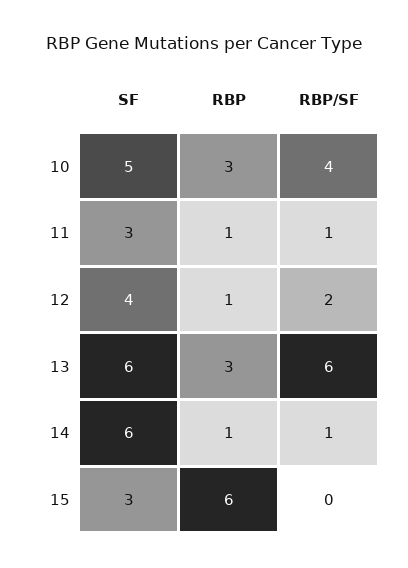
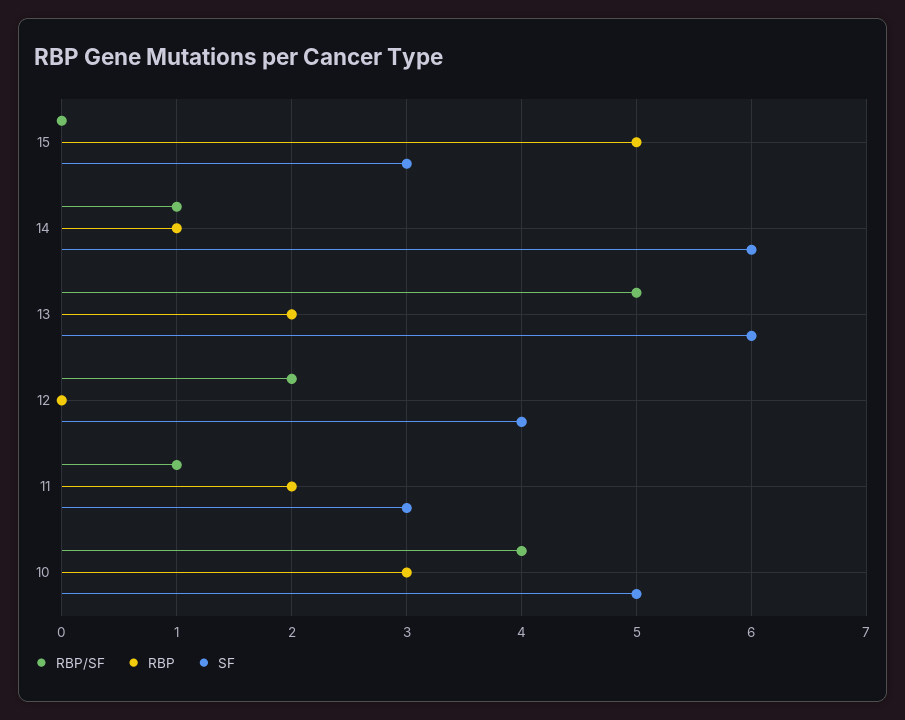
  {
    "SF": {
      "10": 5,
      "11": 3,
      "12": 4,
      "13": 6,
      "14": 6,
      "15": 3
    },
    "RBP": {
      "10": 3,
-     "11": 1,
+     "11": 2,
-     "12": 1,
+     "12": 0,
-     "13": 3,
+     "13": 2,
      "14": 1,
-     "15": 6
+     "15": 5
    },
    "RBP/SF": {
      "10": 4,
      "11": 1,
      "12": 2,
-     "13": 6,
+     "13": 5,
      "14": 1,
      "15": 0
    }
  }

